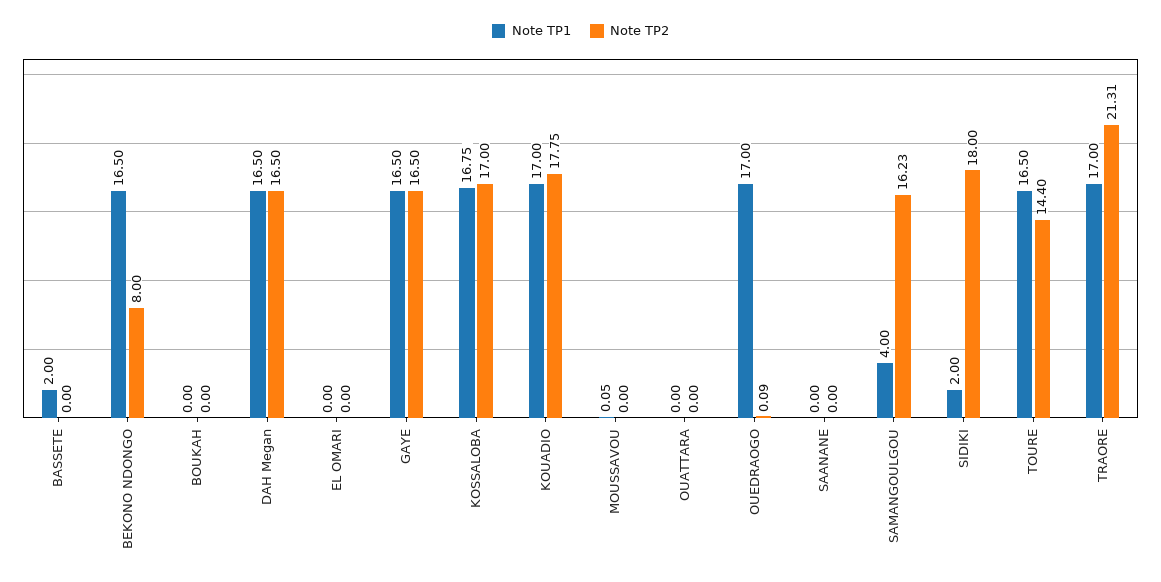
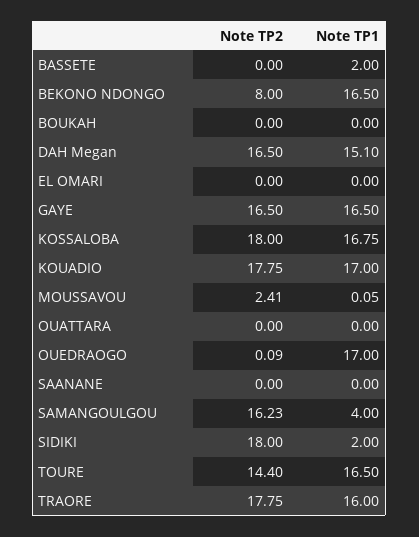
  {
    "Note TP1": {
      "BASSETE": 2,
      "BEKONO NDONGO": 16.5,
      "BOUKAH": 0,
-     "DAH Megan": 16.5,
+     "DAH Megan": 15.1,
      "EL OMARI": 0,
      "GAYE": 16.5,
      "KOSSALOBA": 16.75,
      "KOUADIO": 17,
      "MOUSSAVOU": 0.05,
      "OUATTARA": 0,
      "OUEDRAOGO": 17,
      "SAANANE": 0,
      "SAMANGOULGOU": 4,
      "SIDIKI": 2,
      "TOURE": 16.5,
-     "TRAORE": 17
+     "TRAORE": 16
    },
    "Note TP2": {
      "BASSETE": 0,
      "BEKONO NDONGO": 8,
      "BOUKAH": 0,
      "DAH Megan": 16.5,
      "EL OMARI": 0,
      "GAYE": 16.5,
-     "KOSSALOBA": 17,
+     "KOSSALOBA": 18,
      "KOUADIO": 17.75,
-     "MOUSSAVOU": 0,
+     "MOUSSAVOU": 2.41,
      "OUATTARA": 0,
      "OUEDRAOGO": 0.09,
      "SAANANE": 0,
      "SAMANGOULGOU": 16.23,
      "SIDIKI": 18,
      "TOURE": 14.4,
-     "TRAORE": 21.31
+     "TRAORE": 17.75
    }
  }

